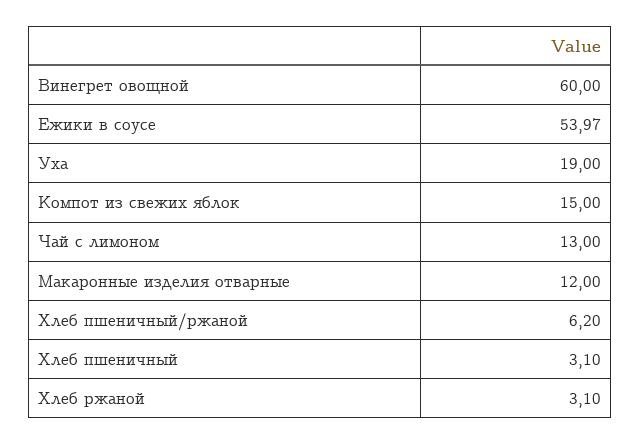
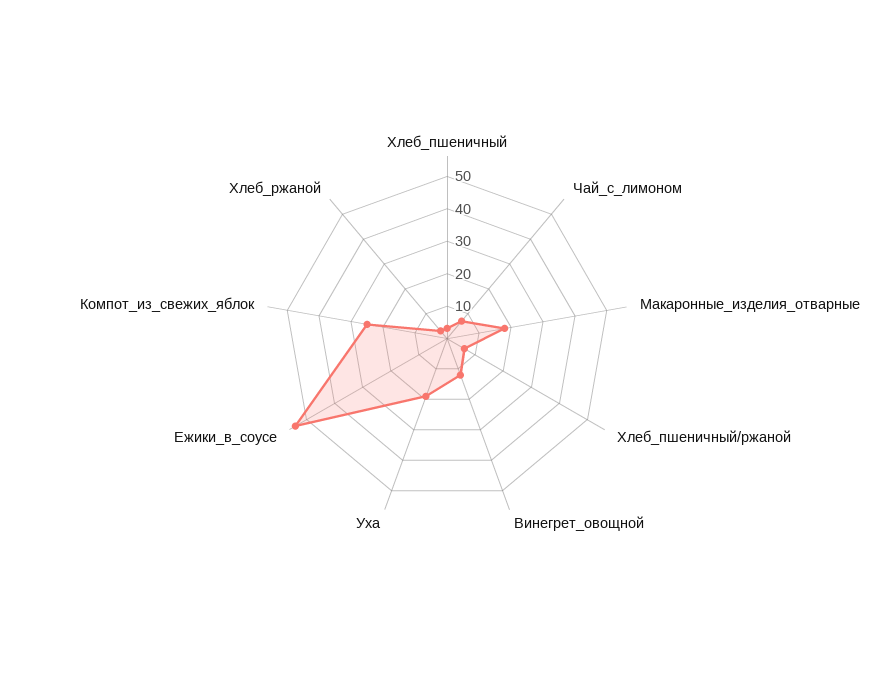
  {
-   "Винегрет овощной": 60,
+   "Винегрет овощной": 12.5,
    "Ежики в соусе": 53.97,
    "Уха": 19,
-   "Компот из свежих яблок": 15,
+   "Компот из свежих яблок": 25,
-   "Чай с лимоном": 13,
+   "Чай с лимоном": 7.5,
-   "Макаронные изделия отварные": 12,
+   "Макаронные изделия отварные": 17.5,
    "Хлеб пшеничный/ржаной": 6.2,
    "Хлеб пшеничный": 3.1,
    "Хлеб ржаной": 3.1
  }

